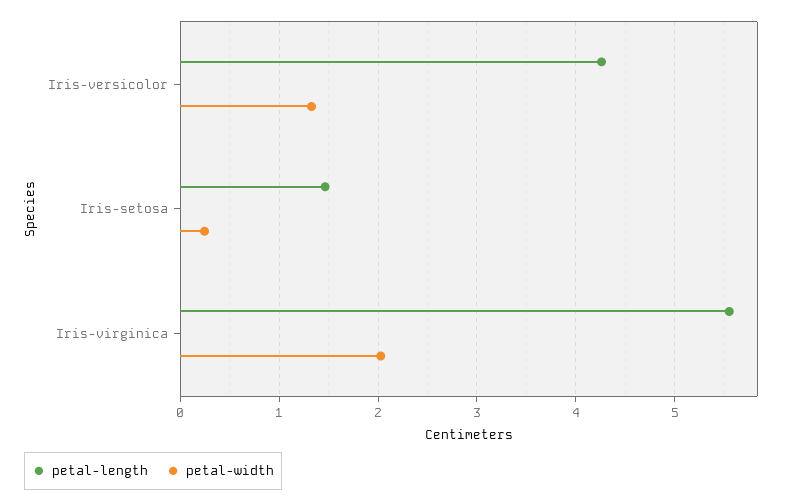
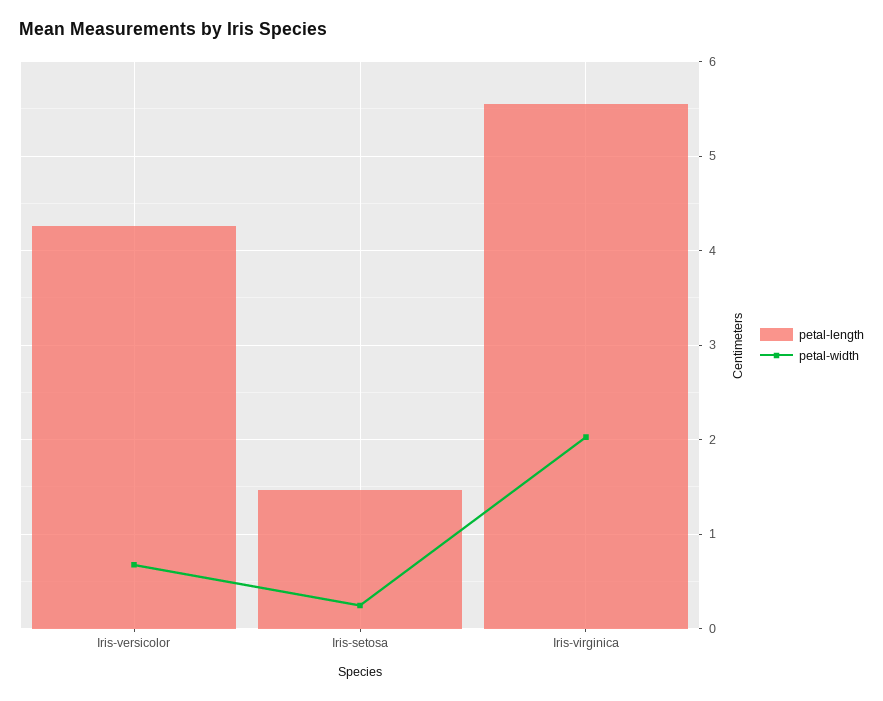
  {
    "petal-length": {
      "Iris-versicolor": 4.3,
      "Iris-setosa": 1.5,
      "Iris-virginica": 5.6
    },
    "petal-width": {
-     "Iris-versicolor": 1.3,
+     "Iris-versicolor": 0.7,
      "Iris-setosa": 0.2,
      "Iris-virginica": 2
    }
  }

